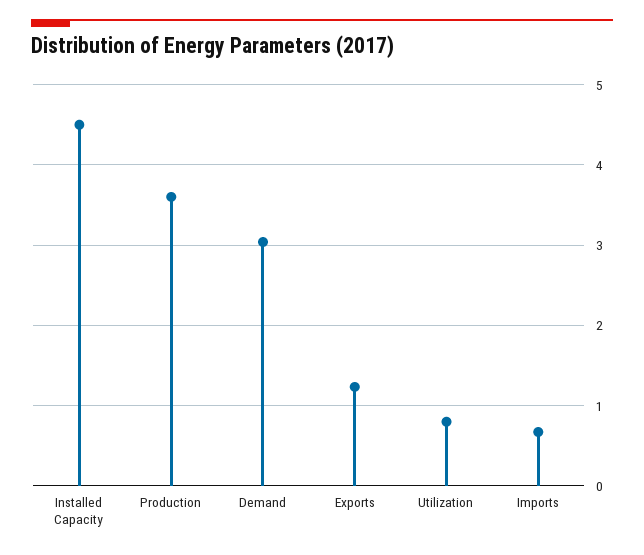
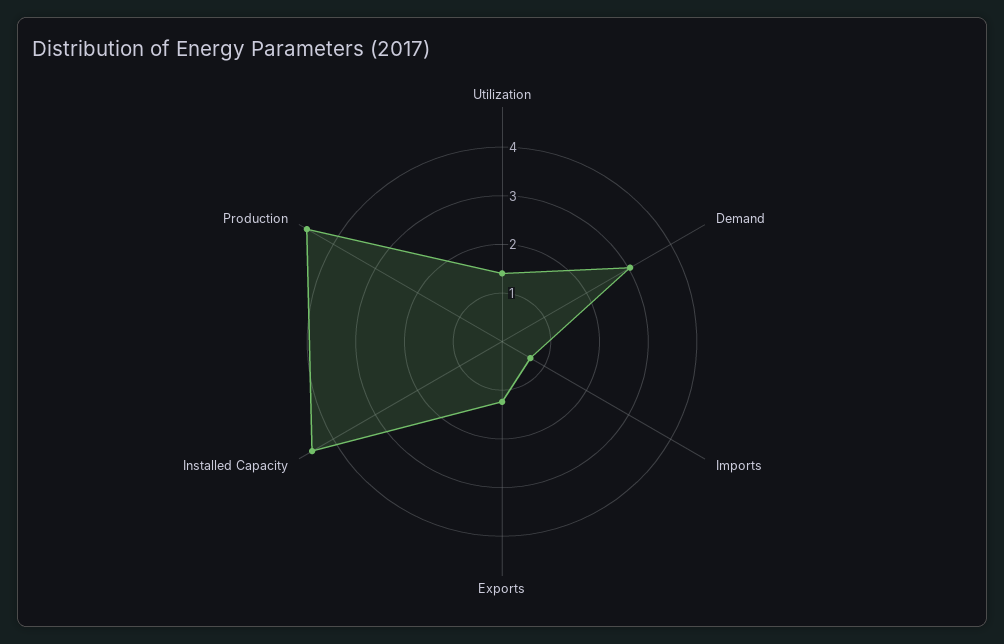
  {
    "Installed Capacity": 4.5,
-   "Production": 3.6,
+   "Production": 4.6,
    "Demand": 3,
    "Exports": 1.2,
-   "Utilization": 0.8,
+   "Utilization": 1.4,
    "Imports": 0.7
  }

